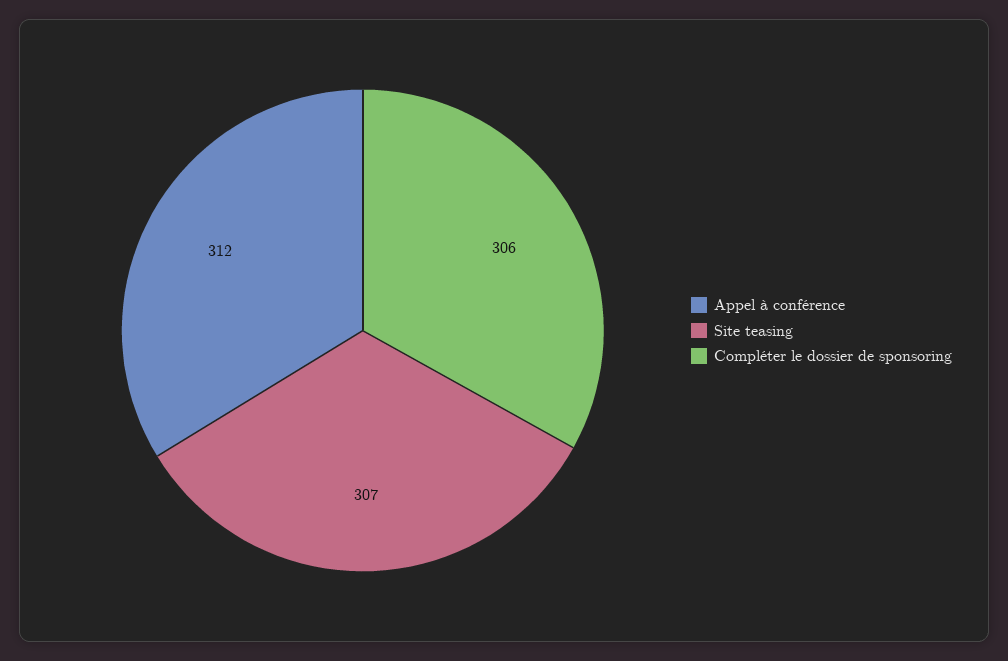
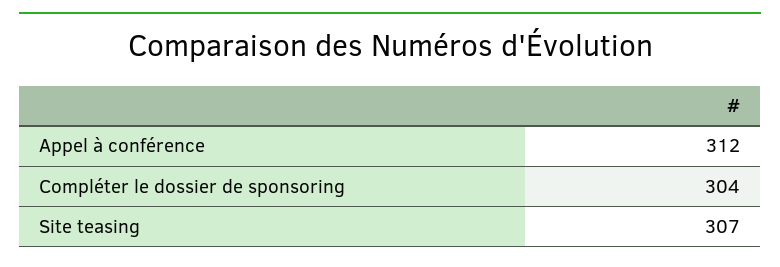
  {
    "Appel à conférence": 312,
    "Site teasing": 307,
-   "Compléter le dossier de sponsoring": 306
+   "Compléter le dossier de sponsoring": 304
  }

